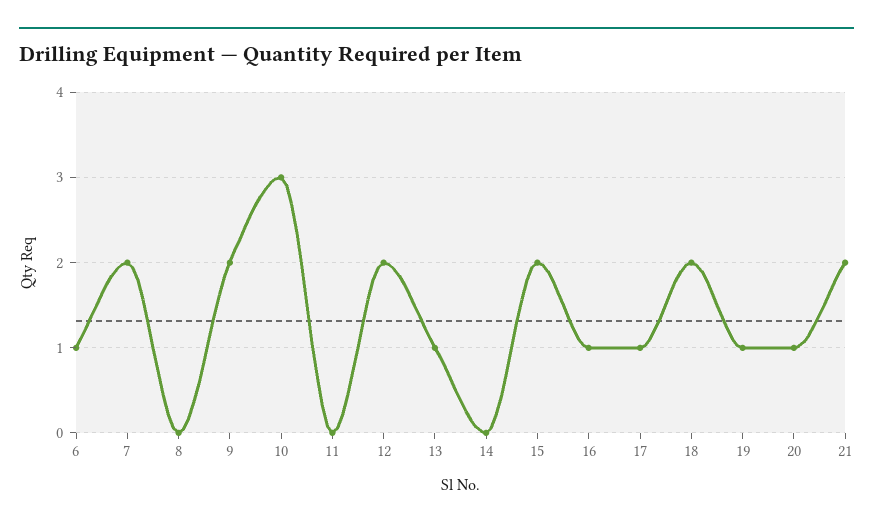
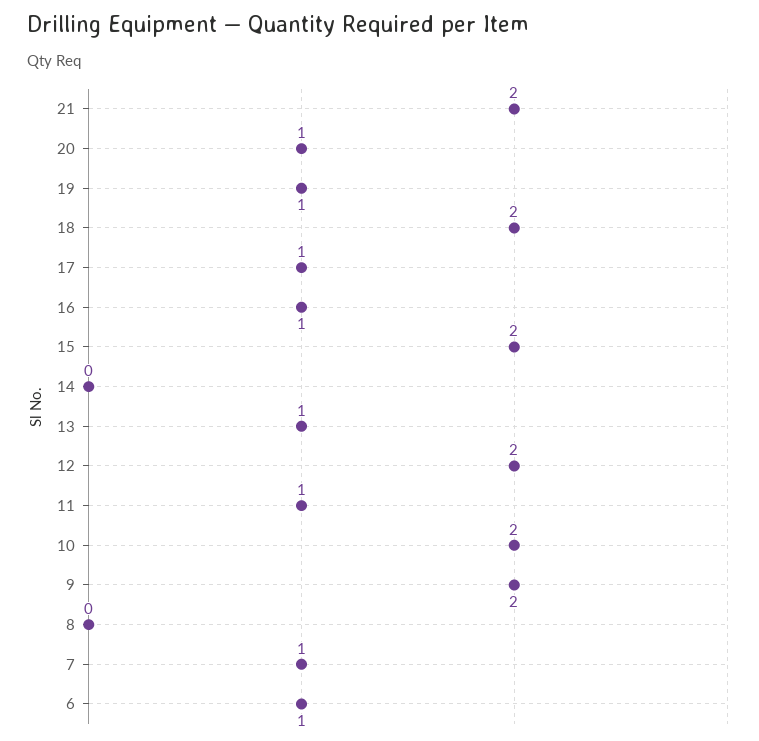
  {
    "6": 1,
-   "7": 2,
+   "7": 1,
    "8": 0,
    "9": 2,
-   "10": 3,
+   "10": 2,
-   "11": 0,
+   "11": 1,
    "12": 2,
    "13": 1,
    "14": 0,
    "15": 2,
    "16": 1,
    "17": 1,
    "18": 2,
    "19": 1,
    "20": 1,
    "21": 2
  }

